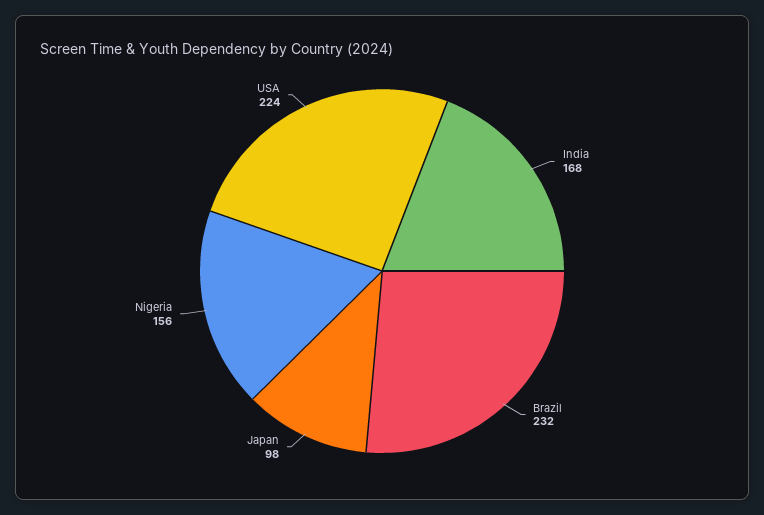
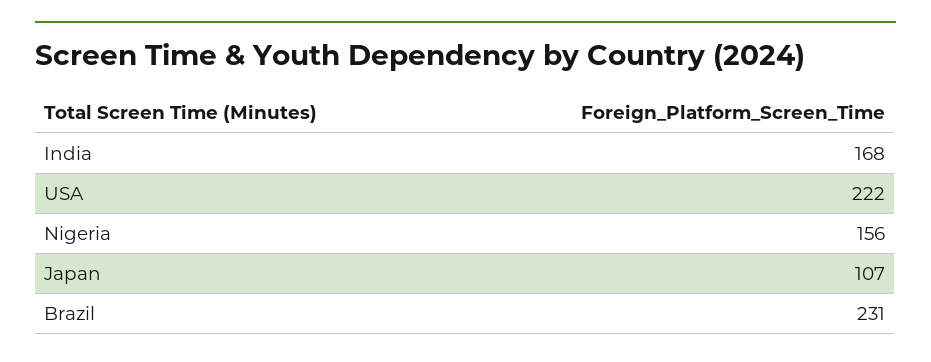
  {
    "India": 168,
-   "Brazil": 232,
+   "Brazil": 231,
-   "Japan": 98,
+   "Japan": 107,
    "Nigeria": 156,
-   "USA": 224
+   "USA": 222
  }

